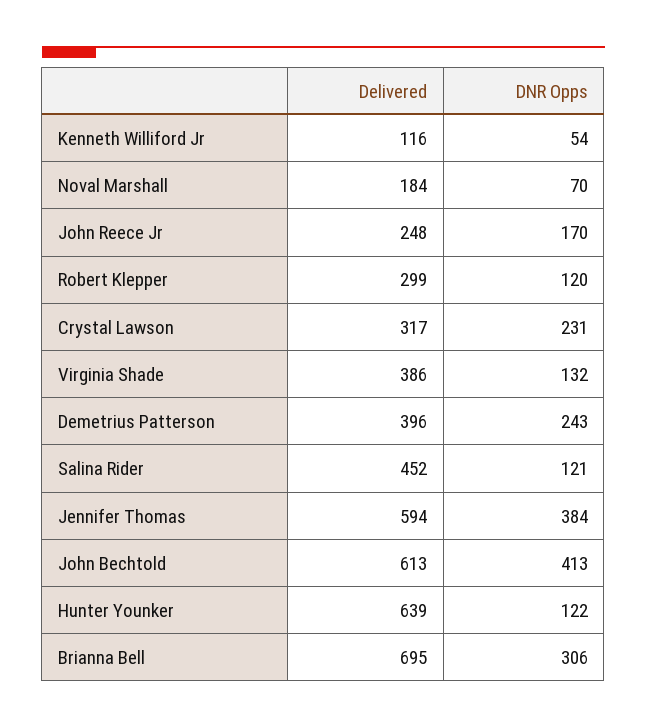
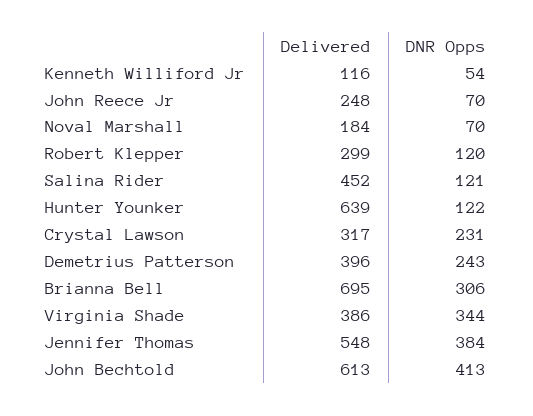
  {
    "Delivered": {
      "Kenneth Williford Jr": 116,
      "Noval Marshall": 184,
      "John Reece Jr": 248,
      "Robert Klepper": 299,
      "Crystal Lawson": 317,
      "Virginia Shade": 386,
      "Demetrius Patterson": 396,
      "Salina Rider": 452,
-     "Jennifer Thomas": 594,
+     "Jennifer Thomas": 548,
      "John Bechtold": 613,
      "Hunter Younker": 639,
      "Brianna Bell": 695
    },
    "DNR Opps": {
      "Kenneth Williford Jr": 54,
      "Noval Marshall": 70,
-     "John Reece Jr": 170,
+     "John Reece Jr": 70,
      "Robert Klepper": 120,
      "Crystal Lawson": 231,
-     "Virginia Shade": 132,
+     "Virginia Shade": 344,
      "Demetrius Patterson": 243,
      "Salina Rider": 121,
      "Jennifer Thomas": 384,
      "John Bechtold": 413,
      "Hunter Younker": 122,
      "Brianna Bell": 306
    }
  }

